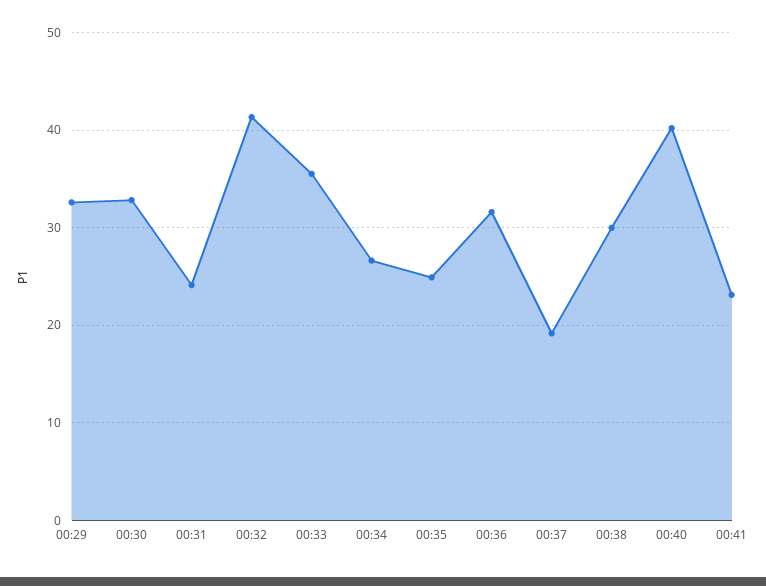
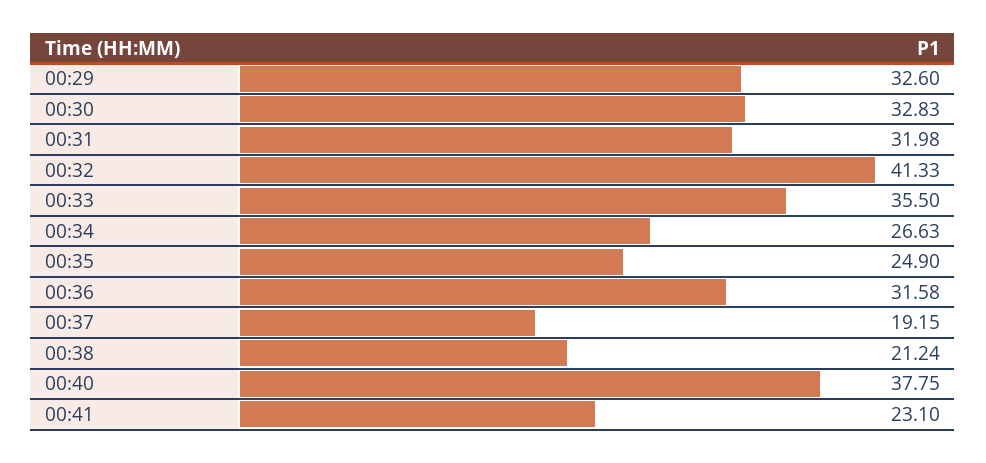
  {
    "00:29": 32.6,
    "00:30": 32.83,
-   "00:31": 24,
+   "00:31": 31.98,
    "00:32": 41.33,
    "00:33": 35.5,
    "00:34": 26.63,
    "00:35": 24.9,
    "00:36": 31.58,
    "00:37": 19.15,
-   "00:38": 30,
+   "00:38": 21.24,
-   "00:40": 40,
+   "00:40": 37.75,
    "00:41": 23.1
  }

